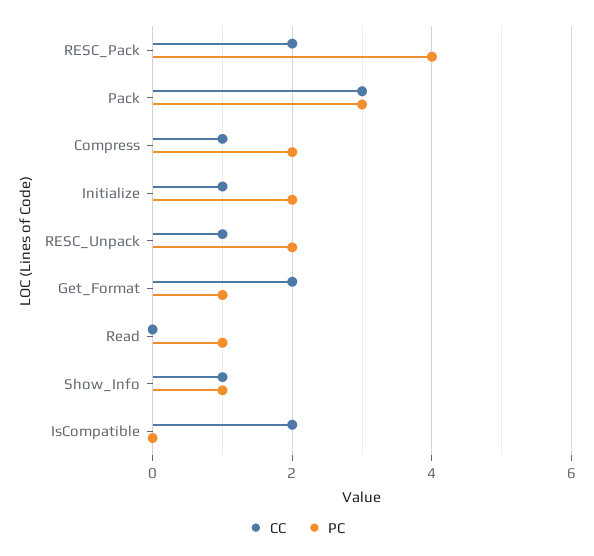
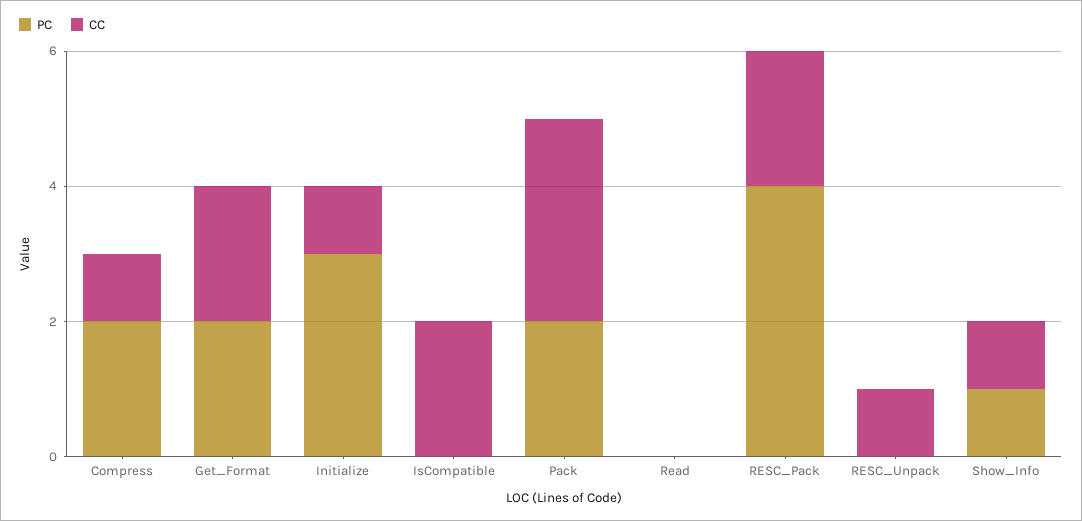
  {
    "CC": {
      "RESC_Pack": 2,
      "Pack": 3,
      "Compress": 1,
      "Initialize": 1,
      "RESC_Unpack": 1,
      "Get_Format": 2,
      "Read": 0,
      "Show_Info": 1,
      "IsCompatible": 2
    },
    "PC": {
      "RESC_Pack": 4,
-     "Pack": 3,
+     "Pack": 2,
      "Compress": 2,
-     "Initialize": 2,
+     "Initialize": 3,
-     "RESC_Unpack": 2,
+     "RESC_Unpack": 0,
-     "Get_Format": 1,
+     "Get_Format": 2,
-     "Read": 1,
+     "Read": 0,
      "Show_Info": 1,
      "IsCompatible": 0
    }
  }

